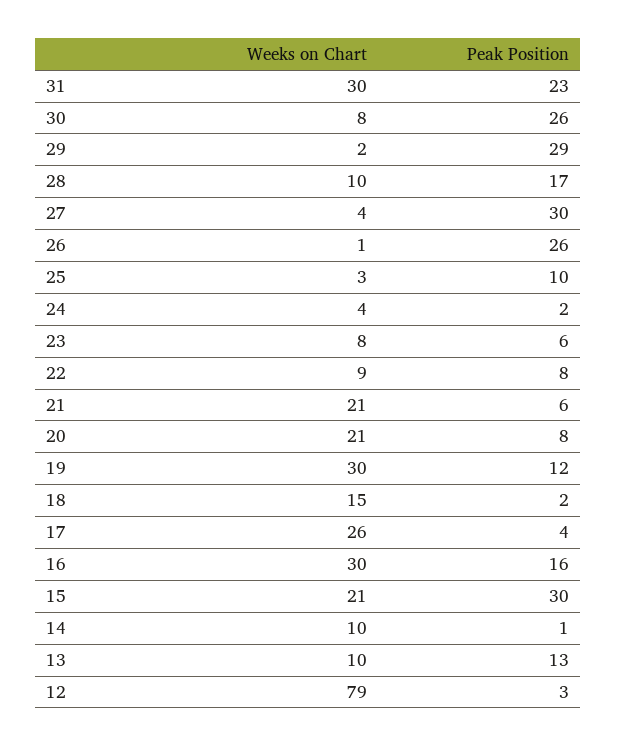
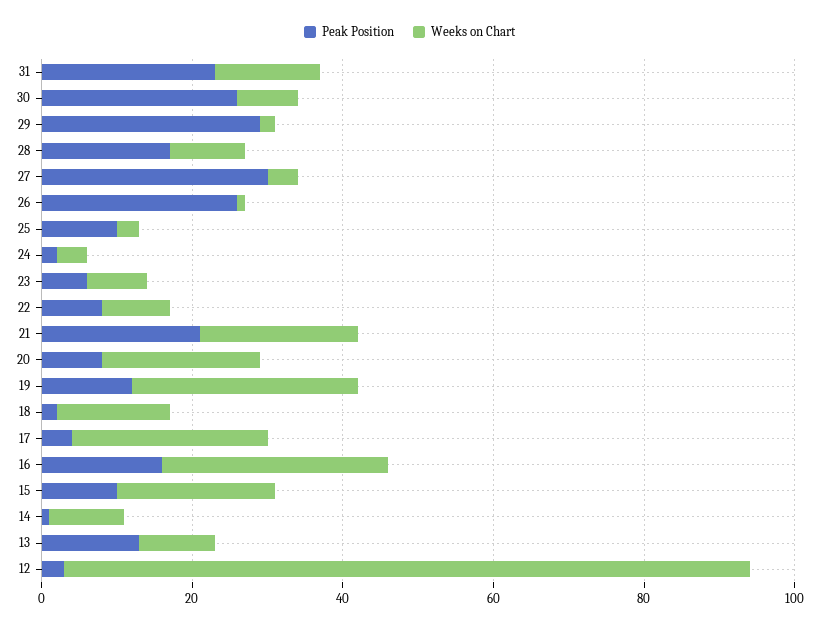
  {
    "Weeks on Chart": {
-     "31": 30,
+     "31": 15,
      "30": 8,
      "29": 2,
      "28": 10,
      "27": 4,
      "26": 1,
      "25": 3,
      "24": 4,
      "23": 8,
      "22": 9,
      "21": 21,
      "20": 21,
      "19": 30,
      "18": 15,
      "17": 26,
      "16": 30,
      "15": 21,
      "14": 10,
      "13": 10,
-     "12": 79
+     "12": 90
    },
    "Peak Position": {
      "31": 23,
      "30": 26,
      "29": 29,
      "28": 17,
      "27": 30,
      "26": 26,
      "25": 10,
      "24": 2,
      "23": 6,
      "22": 8,
-     "21": 6,
+     "21": 20,
      "20": 8,
      "19": 12,
      "18": 2,
      "17": 4,
      "16": 16,
-     "15": 30,
+     "15": 10,
      "14": 1,
      "13": 13,
      "12": 3
    }
  }

